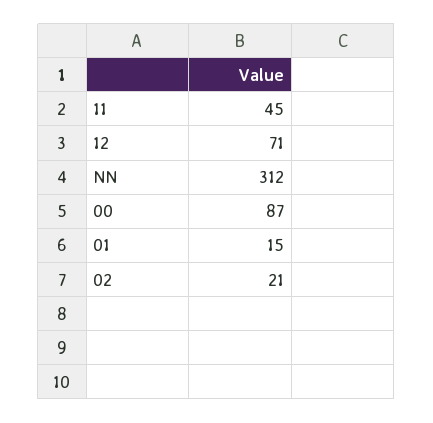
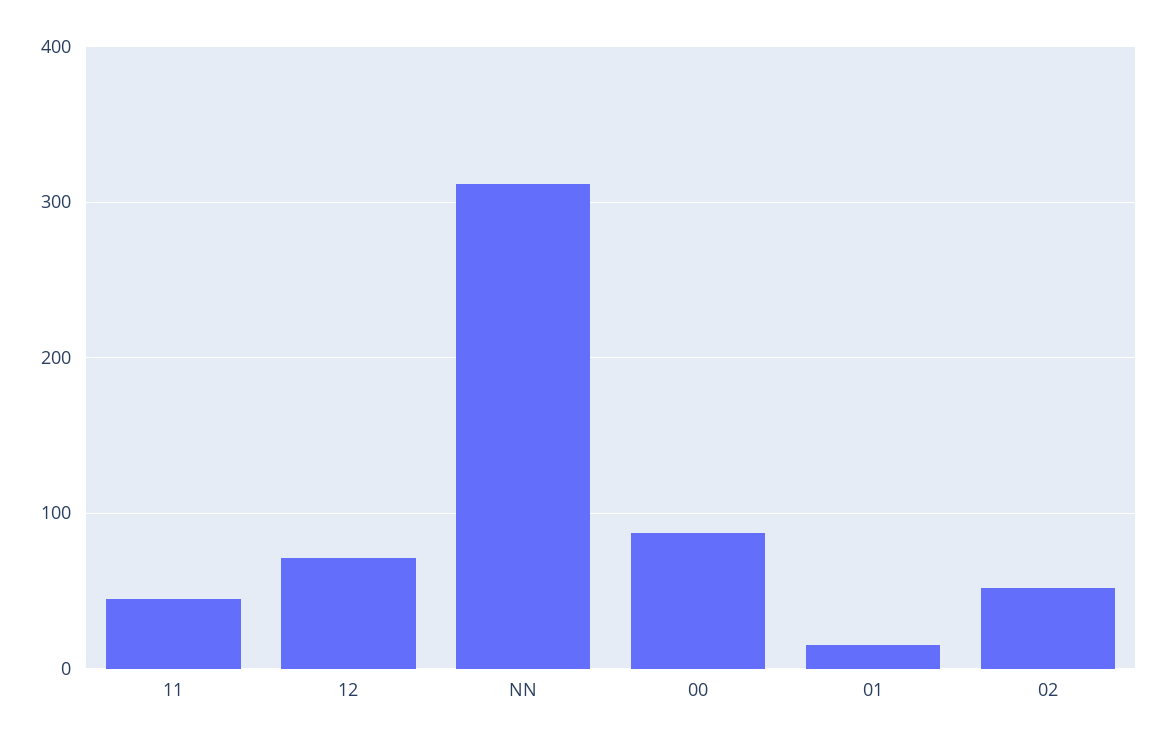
  {
    "11": 45,
    "12": 71,
    "NN": 312,
    "00": 87,
    "01": 15,
-   "02": 21
+   "02": 50
  }

